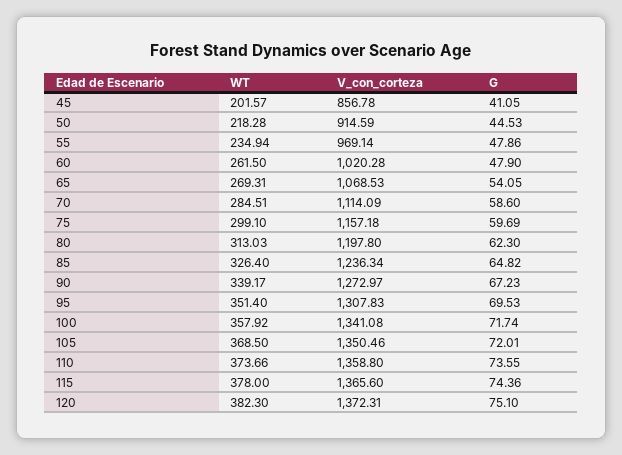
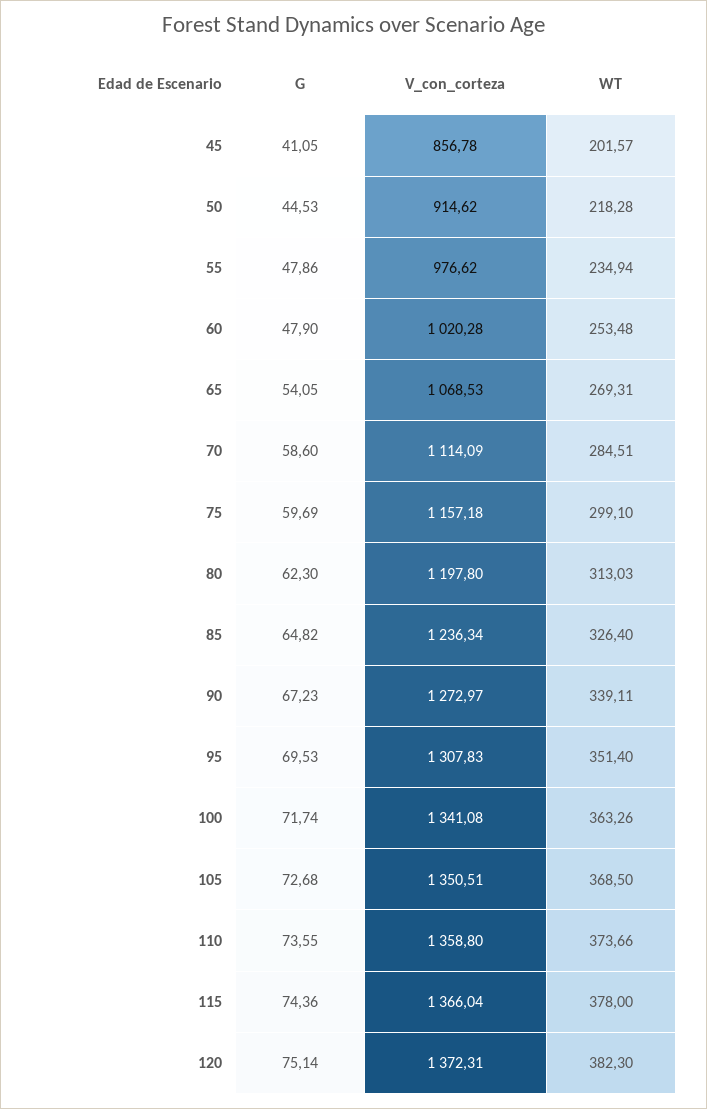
  {
    "WT": {
      "45": 201.57,
      "50": 218.28,
      "55": 234.94,
-     "60": 261.5,
+     "60": 253.48,
      "65": 269.31,
      "70": 284.51,
      "75": 299.1,
      "80": 313.03,
      "85": 326.4,
-     "90": 339.17,
+     "90": 339.11,
      "95": 351.4,
-     "100": 357.92,
+     "100": 363.26,
      "105": 368.5,
      "110": 373.66,
      "115": 378,
      "120": 382.3
    },
    "V_con_corteza": {
      "45": 856.78,
-     "50": 914.59,
+     "50": 914.62,
-     "55": 969.14,
+     "55": 976.62,
      "60": 1020.28,
      "65": 1068.53,
      "70": 1114.09,
      "75": 1157.18,
      "80": 1197.8,
      "85": 1236.34,
      "90": 1272.97,
      "95": 1307.83,
      "100": 1341.08,
-     "105": 1350.46,
+     "105": 1350.51,
      "110": 1358.8,
-     "115": 1365.6,
+     "115": 1366.04,
      "120": 1372.31
    },
    "G": {
      "45": 41.05,
      "50": 44.53,
      "55": 47.86,
      "60": 47.9,
      "65": 54.05,
      "70": 58.6,
      "75": 59.69,
      "80": 62.3,
      "85": 64.82,
      "90": 67.23,
      "95": 69.53,
      "100": 71.74,
-     "105": 72.01,
+     "105": 72.68,
      "110": 73.55,
      "115": 74.36,
-     "120": 75.1
+     "120": 75.14
    }
  }

